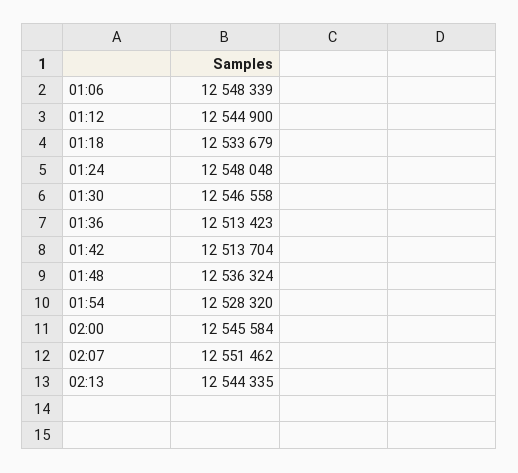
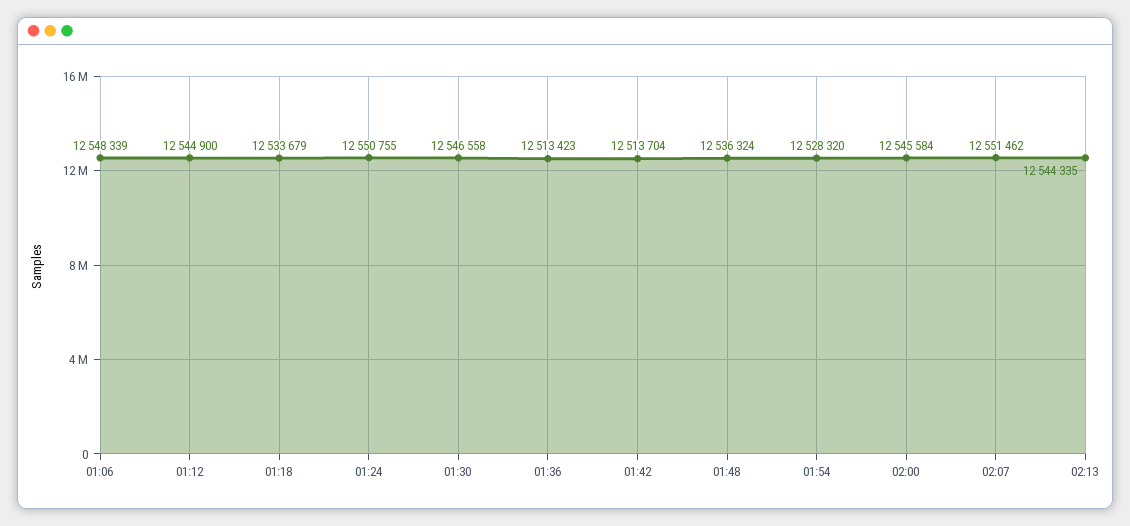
  {
    "01:06": 12548339,
    "01:12": 12544900,
    "01:18": 12533679,
-   "01:24": 12548048,
+   "01:24": 12550755,
    "01:30": 12546558,
    "01:36": 12513423,
    "01:42": 12513704,
    "01:48": 12536324,
    "01:54": 12528320,
    "02:00": 12545584,
    "02:07": 12551462,
    "02:13": 12544335
  }

